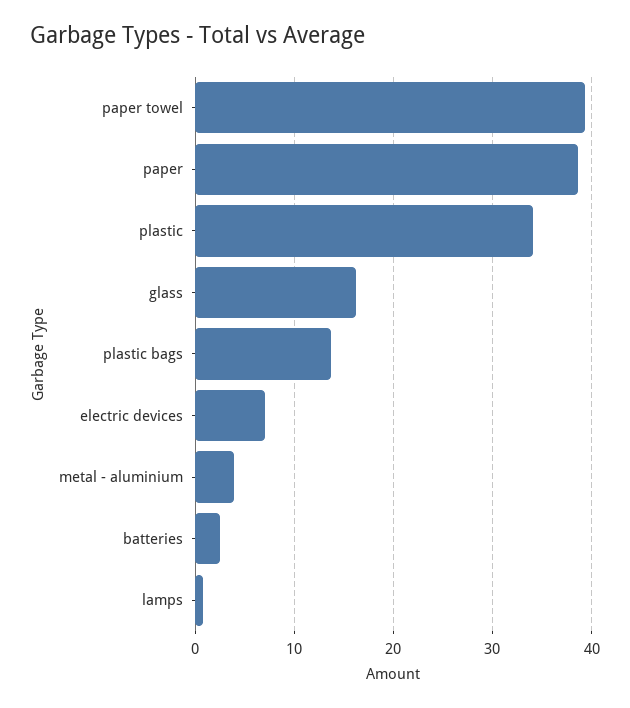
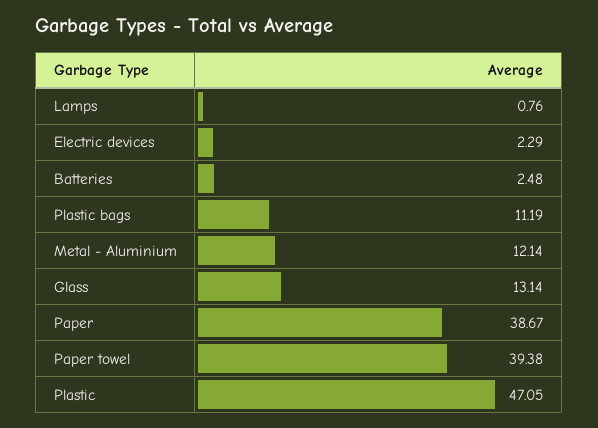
  {
    "paper towel": 39.38,
    "paper": 38.67,
-   "plastic": 34,
+   "plastic": 47.05,
-   "glass": 16,
+   "glass": 13.14,
-   "plastic bags": 14,
+   "plastic bags": 11.19,
-   "electric devices": 7,
+   "electric devices": 2.29,
-   "metal - aluminium": 4,
+   "metal - aluminium": 12.14,
    "batteries": 2.48,
    "lamps": 0.76
  }

